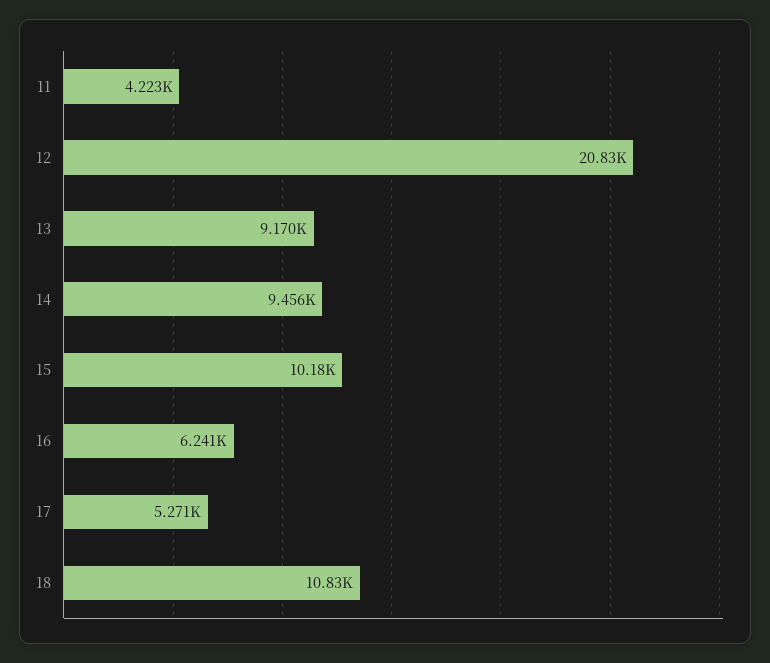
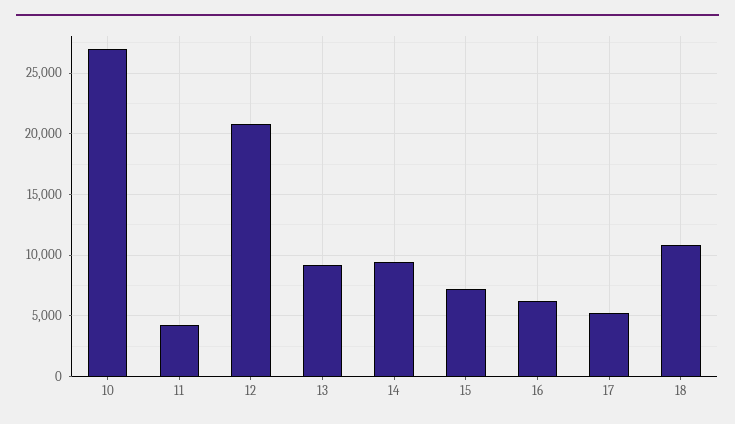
  {
    "11": 4223,
    "12": 20830,
    "13": 9170,
    "14": 9456,
-   "15": 10180,
+   "15": 7000,
    "16": 6241,
    "17": 5271,
-   "18": 10830
+   "18": 10830,
+   "10": 27000
  }

